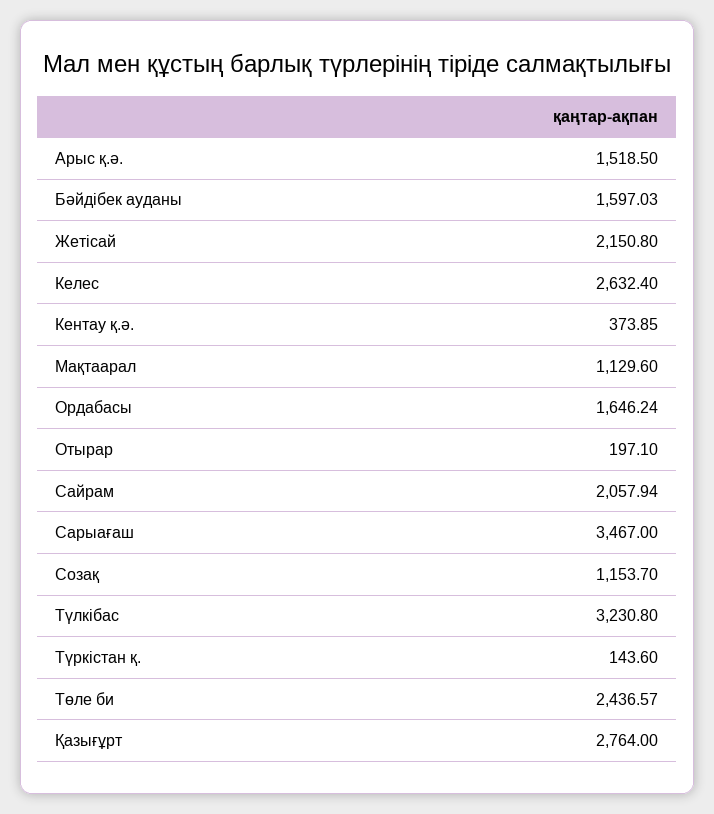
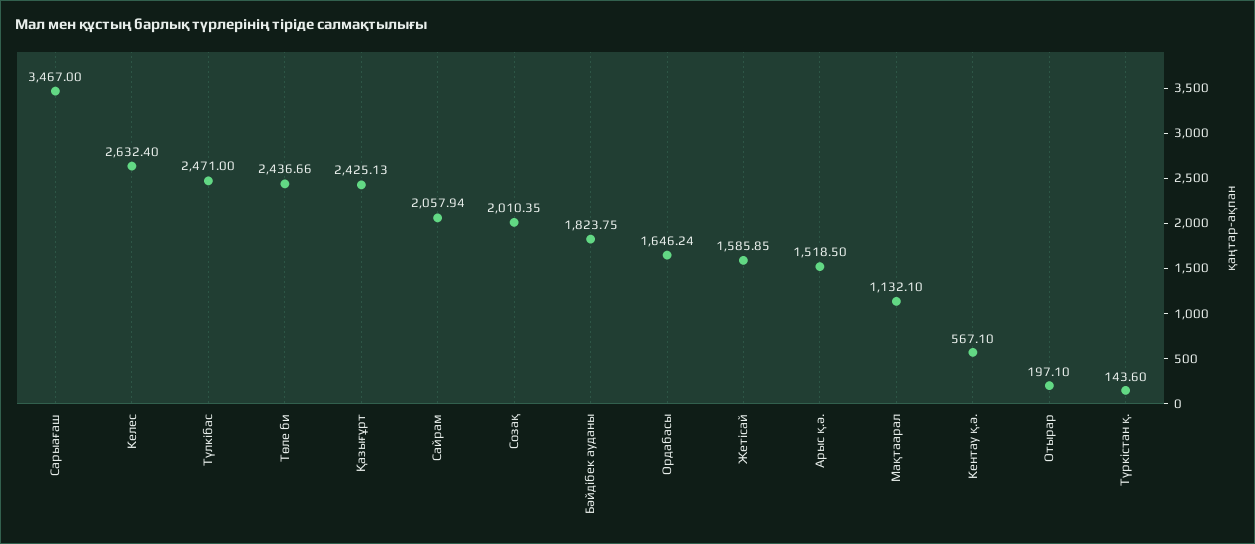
  {
    "Арыс қ.ә.": 1518.5,
-   "Бәйдібек ауданы": 1597.03,
+   "Бәйдібек ауданы": 1823.75,
-   "Жетісай": 2150.8,
+   "Жетісай": 1585.85,
    "Келес": 2632.4,
-   "Кентау қ.ә.": 373.85,
+   "Кентау қ.ә.": 567.1,
-   "Мақтаарал": 1129.6,
+   "Мақтаарал": 1132.1,
    "Ордабасы": 1646.24,
    "Отырар": 197.1,
    "Сайрам": 2057.94,
    "Сарыағаш": 3467,
-   "Созақ": 1153.7,
+   "Созақ": 2010.35,
-   "Түлкібас": 3230.8,
+   "Түлкібас": 2471,
    "Түркістан қ.": 143.6,
-   "Төле би": 2436.57,
+   "Төле би": 2436.66,
-   "Қазығұрт": 2764
+   "Қазығұрт": 2425.13
  }

